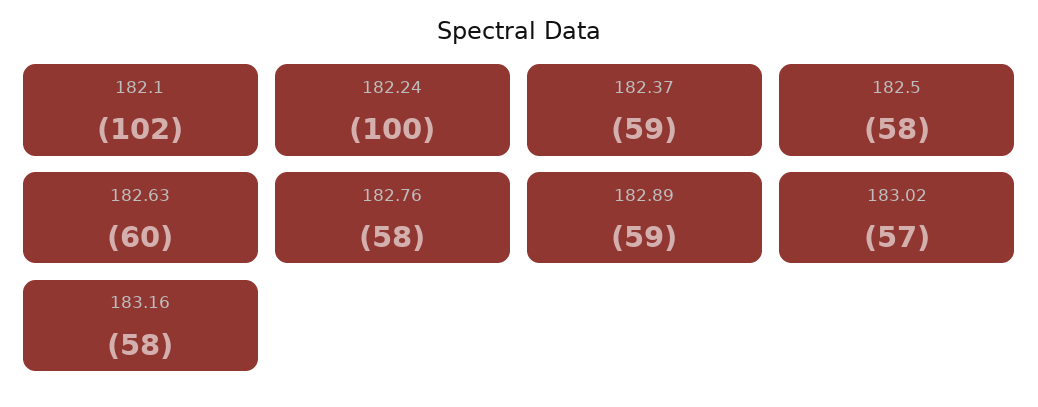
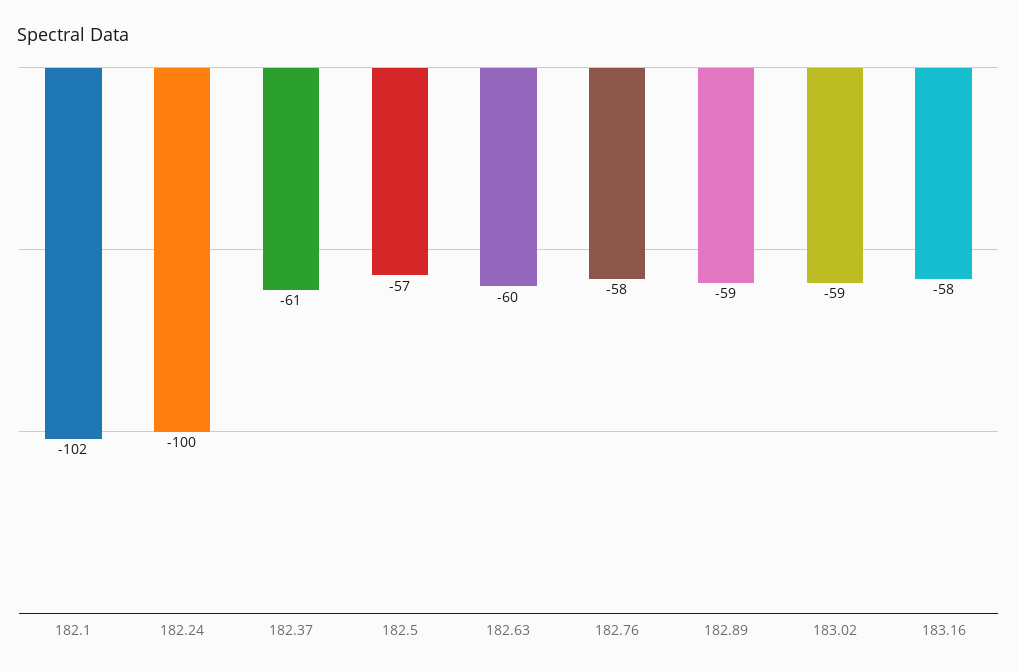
  {
    "182.1": -102,
    "182.24": -100,
-   "182.37": -59,
+   "182.37": -61,
-   "182.5": -58,
+   "182.5": -57,
    "182.63": -60,
    "182.76": -58,
    "182.89": -59,
-   "183.02": -57,
+   "183.02": -59,
    "183.16": -58
  }

